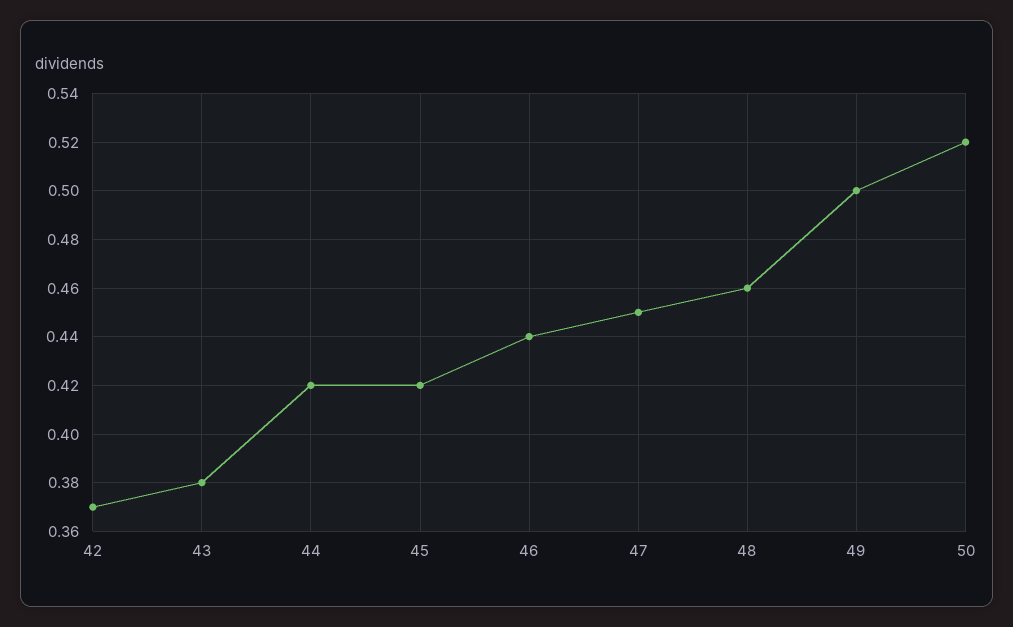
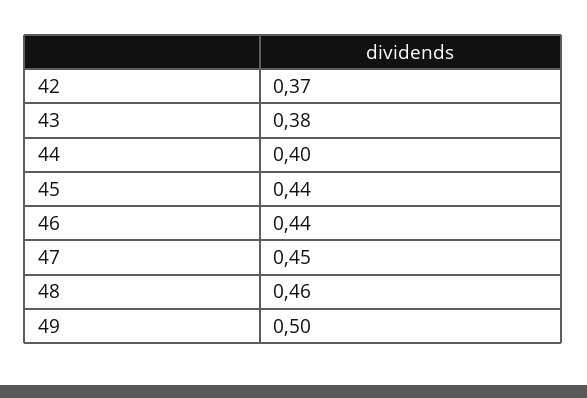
  {
    "42": 0.37,
    "43": 0.38,
-   "44": 0.42,
+   "44": 0.4,
-   "45": 0.42,
+   "45": 0.44,
    "46": 0.44,
    "47": 0.45,
    "48": 0.46,
-   "49": 0.5,
+   "49": 0.5
-   "50": 0.52
  }

